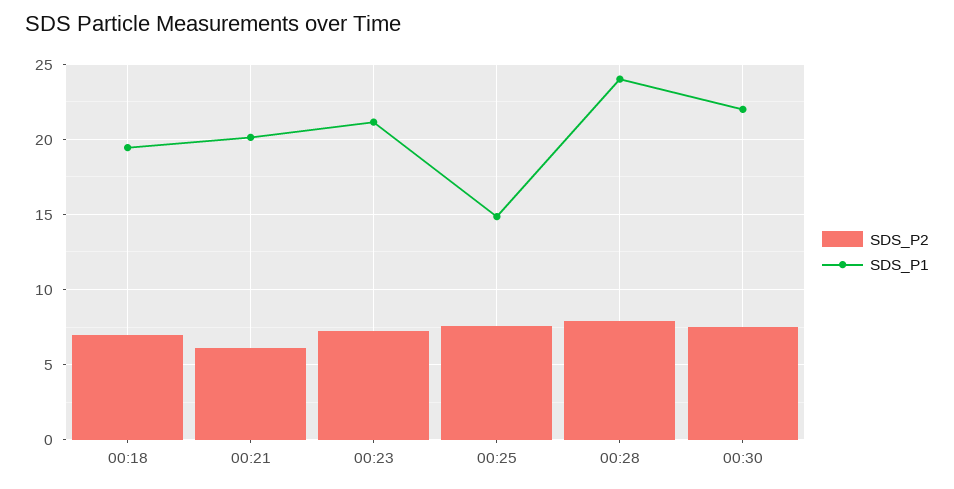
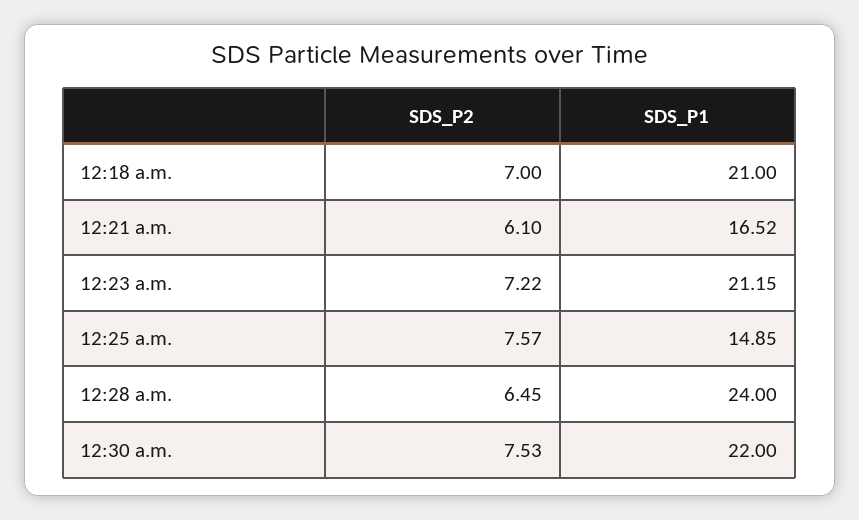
  {
    "SDS_P2": {
      "00:18": 7,
      "00:21": 6.1,
      "00:23": 7.22,
      "00:25": 7.57,
-     "00:28": 8,
+     "00:28": 6.45,
      "00:30": 7.53
    },
    "SDS_P1": {
-     "00:18": 19.5,
+     "00:18": 21,
-     "00:21": 20,
+     "00:21": 16.52,
      "00:23": 21.15,
      "00:25": 14.85,
      "00:28": 24,
      "00:30": 22
    }
  }

